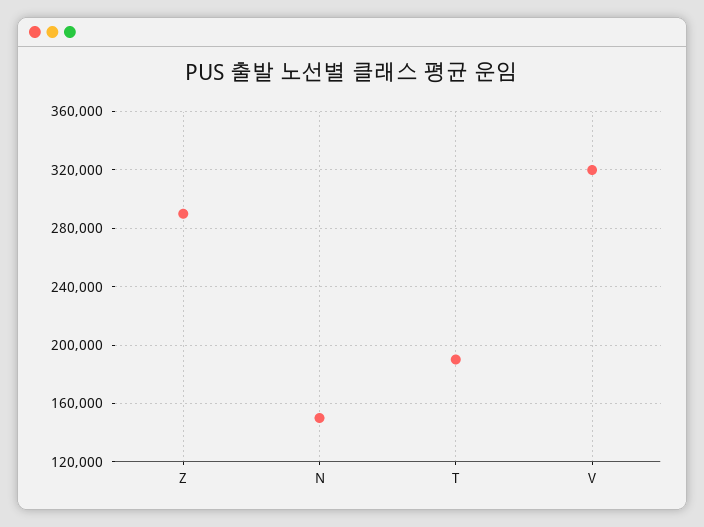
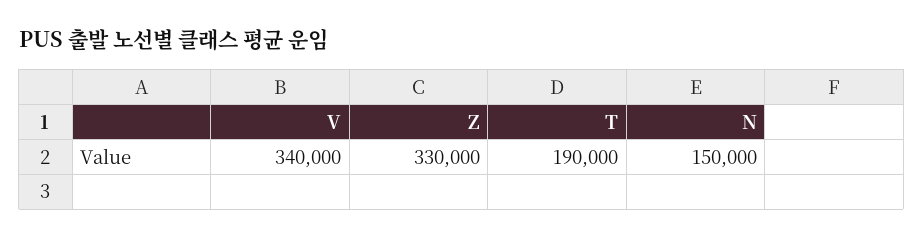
  {
-   "Z": 290000,
+   "Z": 330000,
    "N": 150000,
    "T": 190000,
-   "V": 320000
+   "V": 340000
  }

